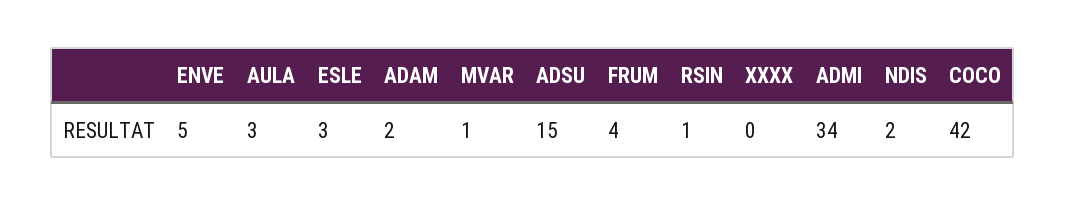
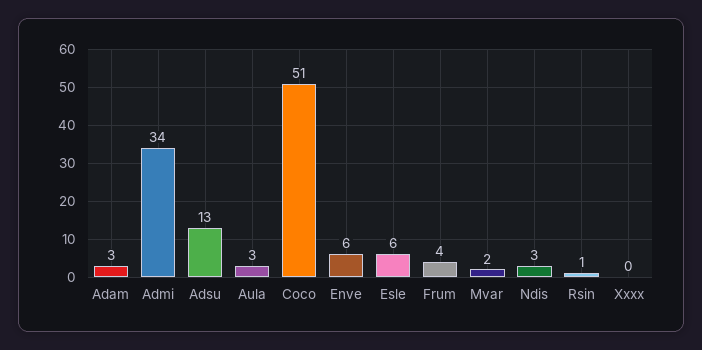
  {
-   "ENVE": 5,
+   "ENVE": 6,
    "AULA": 3,
-   "ESLE": 3,
+   "ESLE": 6,
-   "ADAM": 2,
+   "ADAM": 3,
-   "MVAR": 1,
+   "MVAR": 2,
-   "ADSU": 15,
+   "ADSU": 13,
    "FRUM": 4,
    "RSIN": 1,
    "XXXX": 0,
    "ADMI": 34,
-   "NDIS": 2,
+   "NDIS": 3,
-   "COCO": 42
+   "COCO": 51
  }

